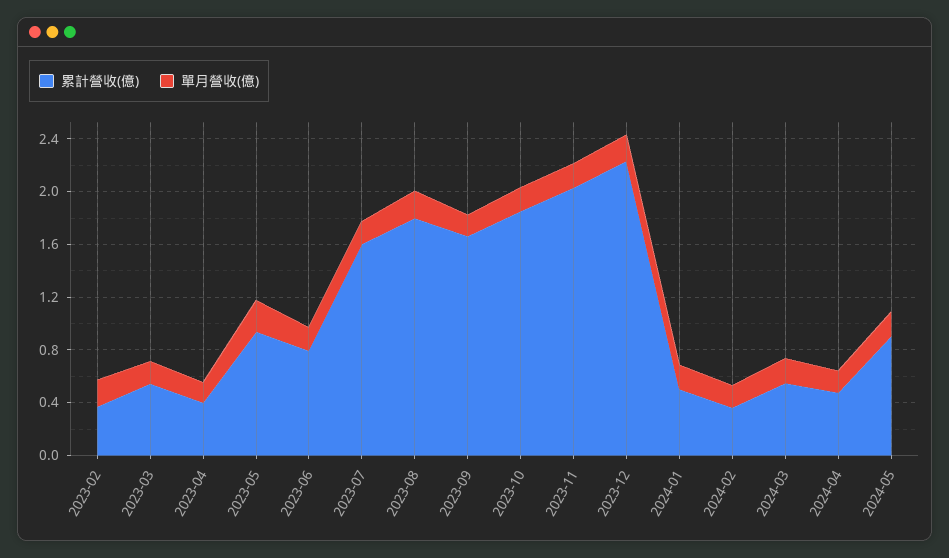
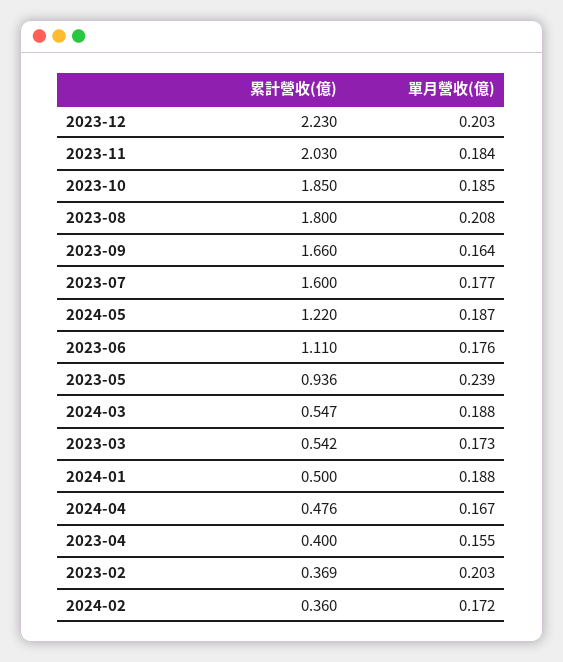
  {
    "累計營收(億)": {
      "2023-02": 0.369,
      "2023-03": 0.542,
      "2023-04": 0.4,
      "2023-05": 0.936,
-     "2023-06": 0.8,
+     "2023-06": 1.11,
      "2023-07": 1.6,
      "2023-08": 1.8,
      "2023-09": 1.66,
      "2023-10": 1.85,
      "2023-11": 2.03,
      "2023-12": 2.23,
      "2024-01": 0.5,
      "2024-02": 0.36,
      "2024-03": 0.547,
      "2024-04": 0.476,
-     "2024-05": 0.9
+     "2024-05": 1.22
    },
    "單月營收(億)": {
      "2023-02": 0.203,
      "2023-03": 0.173,
      "2023-04": 0.155,
      "2023-05": 0.239,
      "2023-06": 0.176,
      "2023-07": 0.177,
      "2023-08": 0.208,
      "2023-09": 0.164,
      "2023-10": 0.185,
      "2023-11": 0.184,
      "2023-12": 0.203,
      "2024-01": 0.188,
      "2024-02": 0.172,
      "2024-03": 0.188,
      "2024-04": 0.167,
      "2024-05": 0.187
    }
  }

